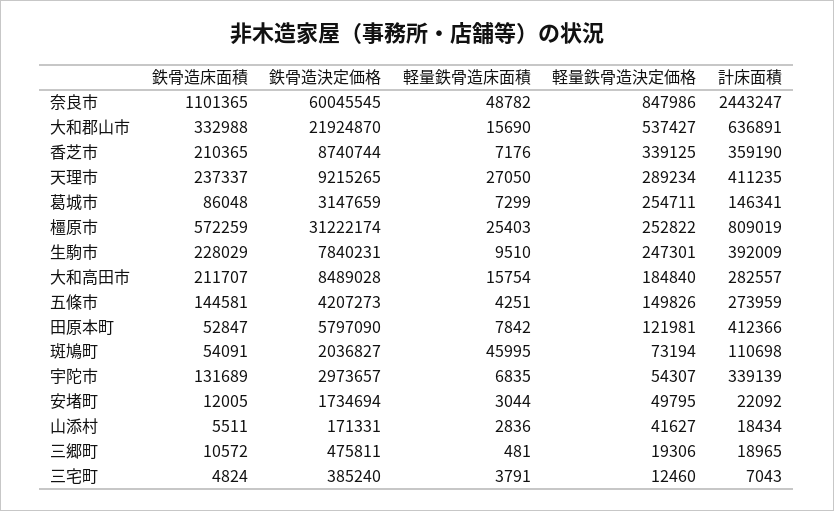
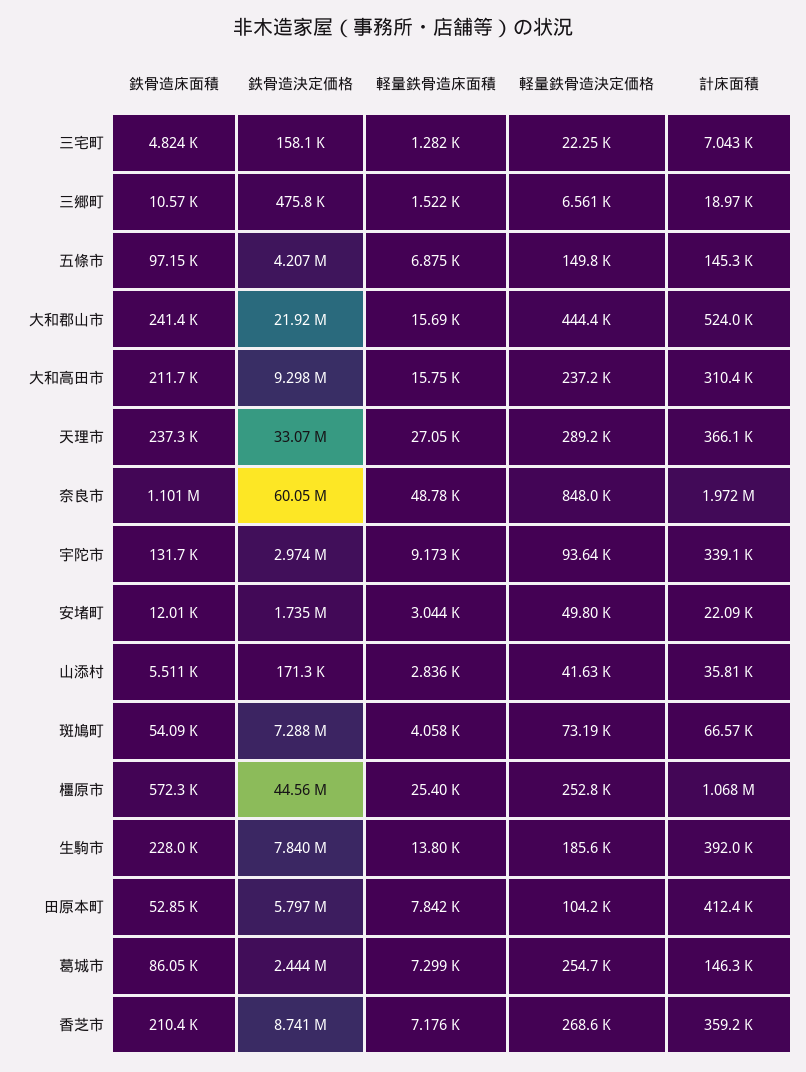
  {
    "鉄骨造床面積": {
      "奈良市": 1101365,
-     "大和郡山市": 332988,
+     "大和郡山市": 241400,
      "香芝市": 210365,
      "天理市": 237337,
      "葛城市": 86048,
      "橿原市": 572259,
      "生駒市": 228029,
      "大和高田市": 211707,
-     "五條市": 144581,
+     "五條市": 97150,
      "田原本町": 52847,
      "斑鳩町": 54091,
      "宇陀市": 131689,
      "安堵町": 12005,
      "山添村": 5511,
      "三郷町": 10572,
      "三宅町": 4824
    },
    "鉄骨造決定価格": {
      "奈良市": 60045545,
      "大和郡山市": 21924870,
      "香芝市": 8740744,
-     "天理市": 9215265,
+     "天理市": 33070000,
-     "葛城市": 3147659,
+     "葛城市": 2444000,
-     "橿原市": 31222174,
+     "橿原市": 44560000,
      "生駒市": 7840231,
-     "大和高田市": 8489028,
+     "大和高田市": 9298000,
      "五條市": 4207273,
      "田原本町": 5797090,
-     "斑鳩町": 2036827,
+     "斑鳩町": 7288000,
      "宇陀市": 2973657,
      "安堵町": 1734694,
      "山添村": 171331,
      "三郷町": 475811,
-     "三宅町": 385240
+     "三宅町": 158100
    },
    "軽量鉄骨造床面積": {
      "奈良市": 48782,
      "大和郡山市": 15690,
      "香芝市": 7176,
      "天理市": 27050,
      "葛城市": 7299,
      "橿原市": 25403,
-     "生駒市": 9510,
+     "生駒市": 13800,
      "大和高田市": 15754,
-     "五條市": 4251,
+     "五條市": 6875,
      "田原本町": 7842,
-     "斑鳩町": 45995,
+     "斑鳩町": 4058,
-     "宇陀市": 6835,
+     "宇陀市": 9173,
      "安堵町": 3044,
      "山添村": 2836,
-     "三郷町": 481,
+     "三郷町": 1522,
-     "三宅町": 3791
+     "三宅町": 1282
    },
    "軽量鉄骨造決定価格": {
      "奈良市": 847986,
-     "大和郡山市": 537427,
+     "大和郡山市": 444400,
-     "香芝市": 339125,
+     "香芝市": 268600,
      "天理市": 289234,
      "葛城市": 254711,
      "橿原市": 252822,
-     "生駒市": 247301,
+     "生駒市": 185600,
-     "大和高田市": 184840,
+     "大和高田市": 237200,
      "五條市": 149826,
-     "田原本町": 121981,
+     "田原本町": 104200,
      "斑鳩町": 73194,
-     "宇陀市": 54307,
+     "宇陀市": 93640,
      "安堵町": 49795,
      "山添村": 41627,
-     "三郷町": 19306,
+     "三郷町": 6561,
-     "三宅町": 12460
+     "三宅町": 22250
    },
    "計床面積": {
-     "奈良市": 2443247,
+     "奈良市": 1972000,
-     "大和郡山市": 636891,
+     "大和郡山市": 524000,
      "香芝市": 359190,
-     "天理市": 411235,
+     "天理市": 366100,
      "葛城市": 146341,
-     "橿原市": 809019,
+     "橿原市": 1068000,
      "生駒市": 392009,
-     "大和高田市": 282557,
+     "大和高田市": 310400,
-     "五條市": 273959,
+     "五條市": 145300,
      "田原本町": 412366,
-     "斑鳩町": 110698,
+     "斑鳩町": 66570,
      "宇陀市": 339139,
      "安堵町": 22092,
-     "山添村": 18434,
+     "山添村": 35810,
      "三郷町": 18965,
      "三宅町": 7043
    }
  }

